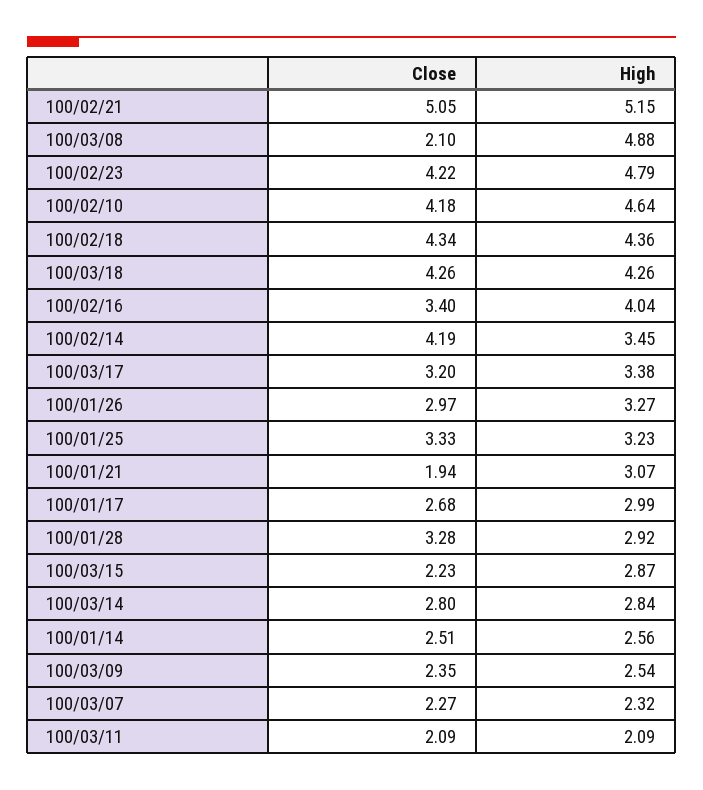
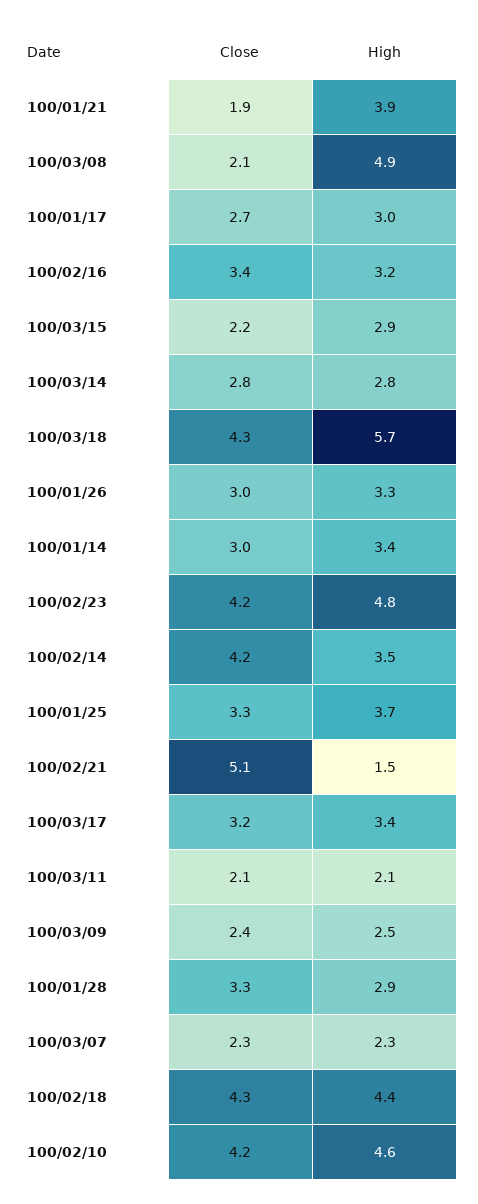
  {
    "Close": {
      "100/02/21": 5.05,
      "100/03/08": 2.1,
      "100/02/23": 4.22,
      "100/02/10": 4.18,
      "100/02/18": 4.34,
      "100/03/18": 4.26,
      "100/02/16": 3.4,
      "100/02/14": 4.19,
      "100/03/17": 3.2,
      "100/01/26": 2.97,
      "100/01/25": 3.33,
      "100/01/21": 1.94,
      "100/01/17": 2.68,
      "100/01/28": 3.28,
      "100/03/15": 2.23,
      "100/03/14": 2.8,
-     "100/01/14": 2.51,
+     "100/01/14": 3,
      "100/03/09": 2.35,
      "100/03/07": 2.27,
      "100/03/11": 2.09
    },
    "High": {
-     "100/02/21": 5.15,
+     "100/02/21": 1.5,
      "100/03/08": 4.88,
      "100/02/23": 4.79,
      "100/02/10": 4.64,
      "100/02/18": 4.36,
-     "100/03/18": 4.26,
+     "100/03/18": 5.7,
-     "100/02/16": 4.04,
+     "100/02/16": 3.2,
      "100/02/14": 3.45,
      "100/03/17": 3.38,
      "100/01/26": 3.27,
-     "100/01/25": 3.23,
+     "100/01/25": 3.7,
-     "100/01/21": 3.07,
+     "100/01/21": 3.9,
      "100/01/17": 2.99,
      "100/01/28": 2.92,
      "100/03/15": 2.87,
      "100/03/14": 2.84,
-     "100/01/14": 2.56,
+     "100/01/14": 3.4,
      "100/03/09": 2.54,
      "100/03/07": 2.32,
      "100/03/11": 2.09
    }
  }

